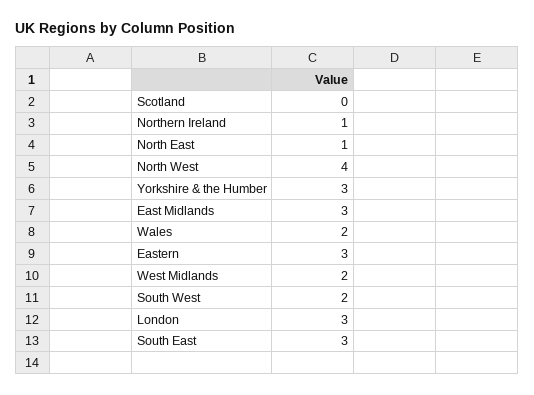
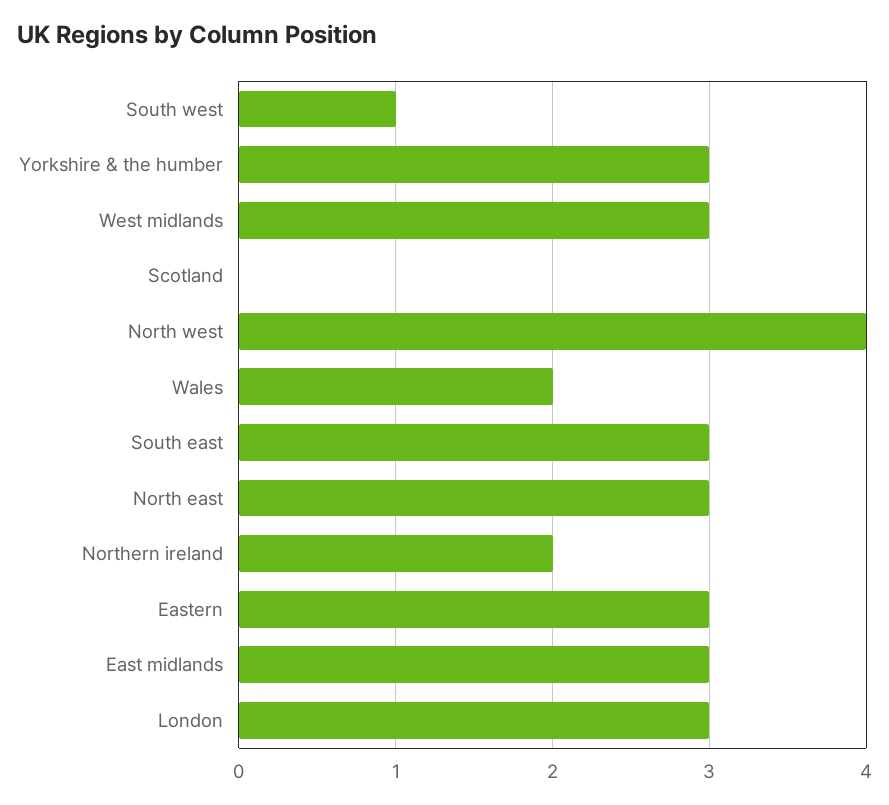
  {
    "Scotland": 0,
-   "Northern Ireland": 1,
+   "Northern Ireland": 2,
-   "North East": 1,
+   "North East": 3,
    "North West": 4,
    "Yorkshire & the Humber": 3,
    "East Midlands": 3,
    "Wales": 2,
    "Eastern": 3,
-   "West Midlands": 2,
+   "West Midlands": 3,
-   "South West": 2,
+   "South West": 1,
    "London": 3,
    "South East": 3
  }

